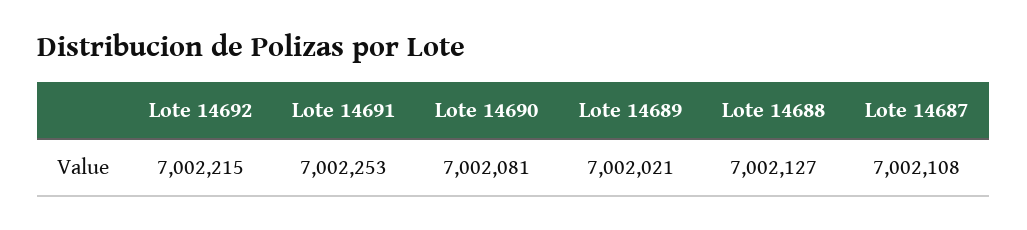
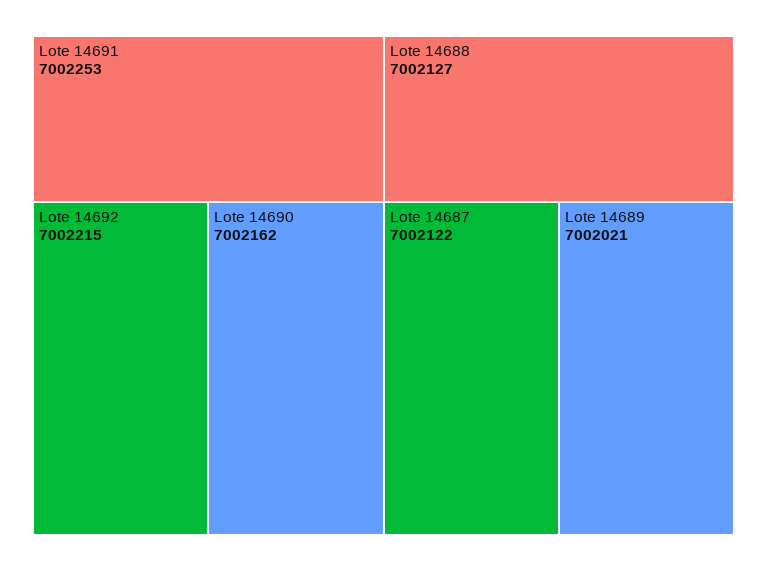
  {
    "Lote 14692": 7002215,
    "Lote 14691": 7002253,
-   "Lote 14690": 7002081,
+   "Lote 14690": 7002162,
    "Lote 14689": 7002021,
    "Lote 14688": 7002127,
-   "Lote 14687": 7002108
+   "Lote 14687": 7002122
  }

